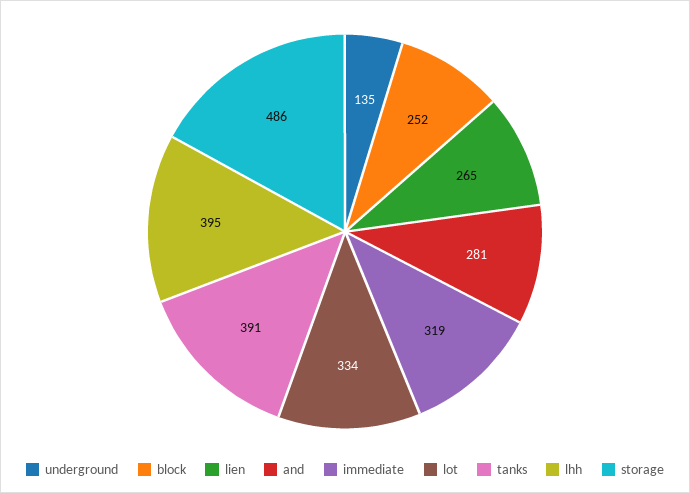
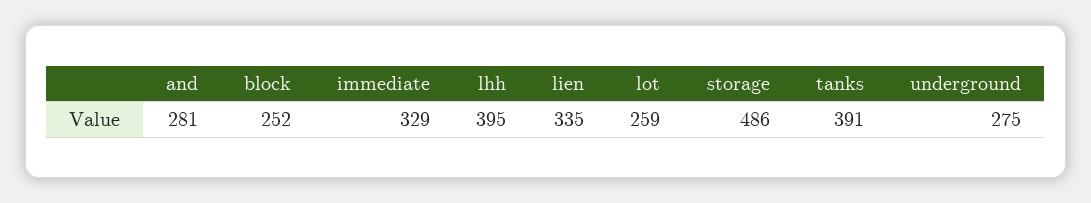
  {
-   "underground": 135,
+   "underground": 275,
    "block": 252,
-   "lien": 265,
+   "lien": 335,
    "and": 281,
-   "immediate": 319,
+   "immediate": 329,
-   "lot": 334,
+   "lot": 259,
    "tanks": 391,
    "lhh": 395,
    "storage": 486
  }

